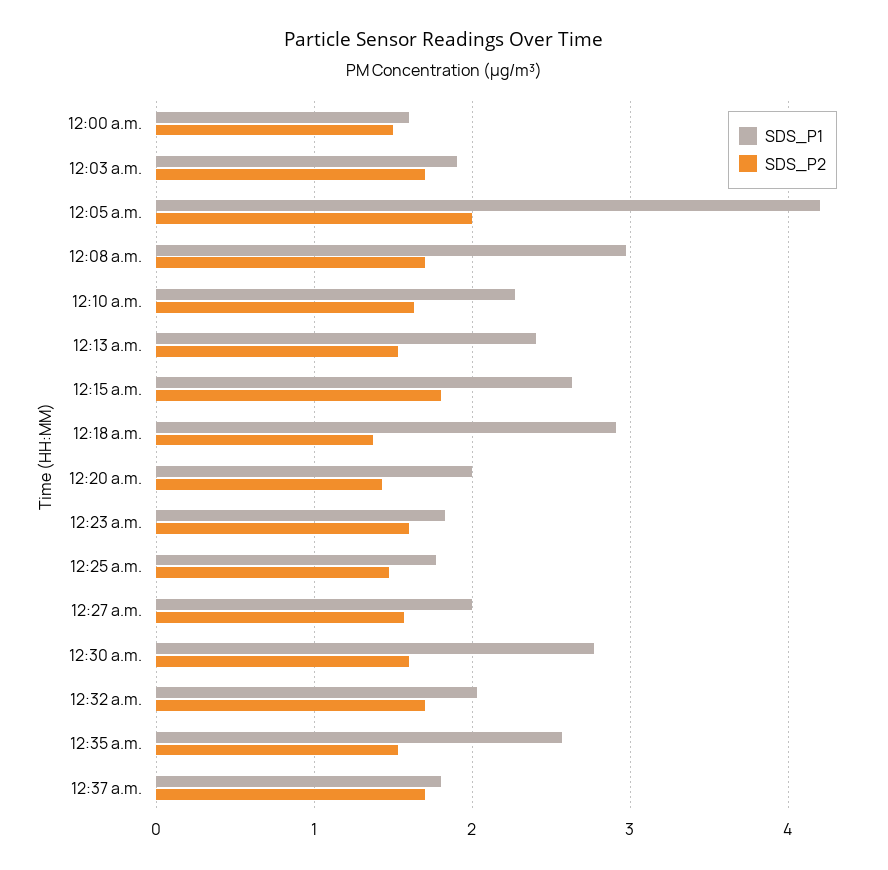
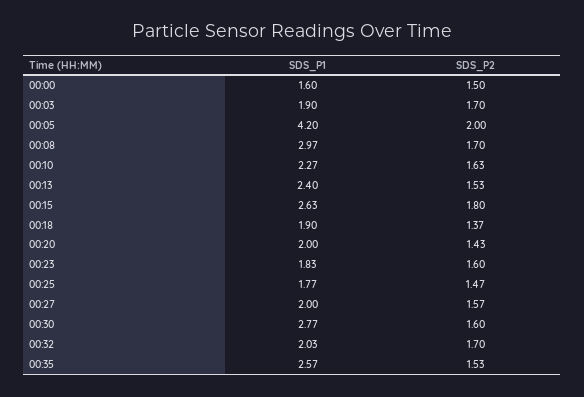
  {
    "SDS_P1": {
      "12:00 a.m.": 1.6,
      "12:03 a.m.": 1.9,
      "12:05 a.m.": 4.2,
      "12:08 a.m.": 2.97,
      "12:10 a.m.": 2.27,
      "12:13 a.m.": 2.4,
      "12:15 a.m.": 2.63,
-     "12:18 a.m.": 2.9,
+     "12:18 a.m.": 1.9,
      "12:20 a.m.": 2,
      "12:23 a.m.": 1.83,
      "12:25 a.m.": 1.77,
      "12:27 a.m.": 2,
      "12:30 a.m.": 2.77,
      "12:32 a.m.": 2.03,
-     "12:35 a.m.": 2.57,
+     "12:35 a.m.": 2.57
-     "12:37 a.m.": 1.8
    },
    "SDS_P2": {
      "12:00 a.m.": 1.5,
      "12:03 a.m.": 1.7,
      "12:05 a.m.": 2,
      "12:08 a.m.": 1.7,
      "12:10 a.m.": 1.63,
      "12:13 a.m.": 1.53,
      "12:15 a.m.": 1.8,
      "12:18 a.m.": 1.37,
      "12:20 a.m.": 1.43,
      "12:23 a.m.": 1.6,
      "12:25 a.m.": 1.47,
      "12:27 a.m.": 1.57,
      "12:30 a.m.": 1.6,
      "12:32 a.m.": 1.7,
-     "12:35 a.m.": 1.53,
+     "12:35 a.m.": 1.53
-     "12:37 a.m.": 1.7
    }
  }

